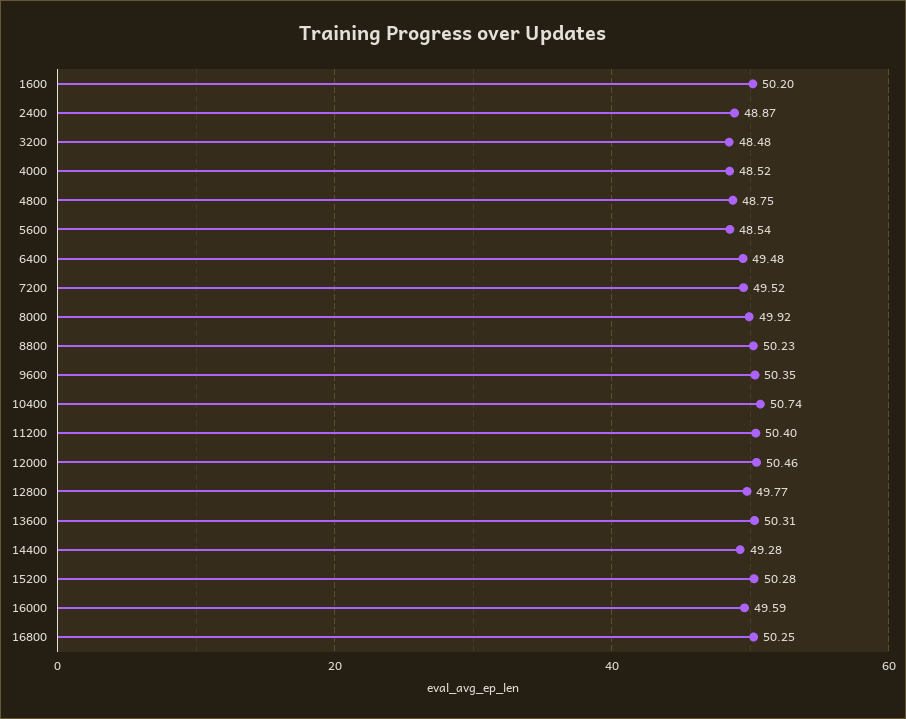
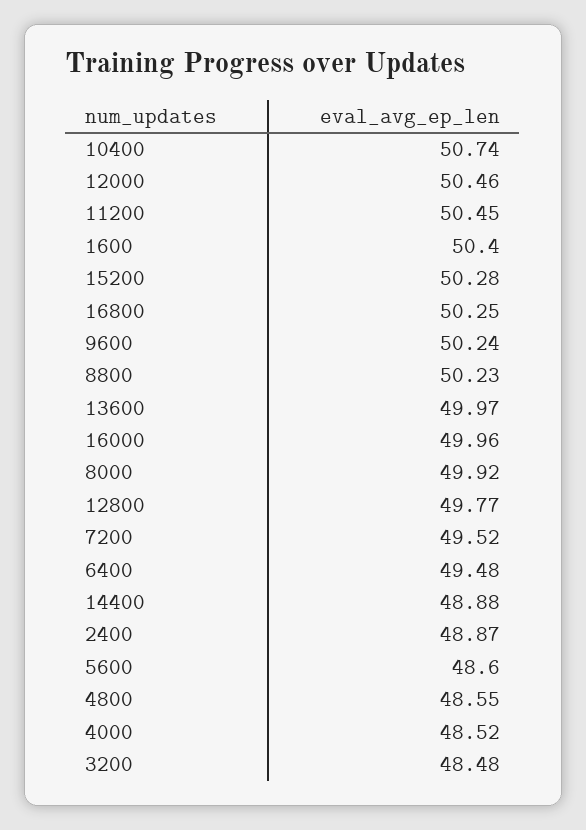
  {
-   "1600": 50.2,
+   "1600": 50.4,
    "2400": 48.87,
    "3200": 48.48,
    "4000": 48.52,
-   "4800": 48.75,
+   "4800": 48.55,
-   "5600": 48.54,
+   "5600": 48.6,
    "6400": 49.48,
    "7200": 49.52,
    "8000": 49.92,
    "8800": 50.23,
-   "9600": 50.35,
+   "9600": 50.24,
    "10400": 50.74,
-   "11200": 50.4,
+   "11200": 50.45,
    "12000": 50.46,
    "12800": 49.77,
-   "13600": 50.31,
+   "13600": 49.97,
-   "14400": 49.28,
+   "14400": 48.88,
    "15200": 50.28,
-   "16000": 49.59,
+   "16000": 49.96,
    "16800": 50.25
  }

